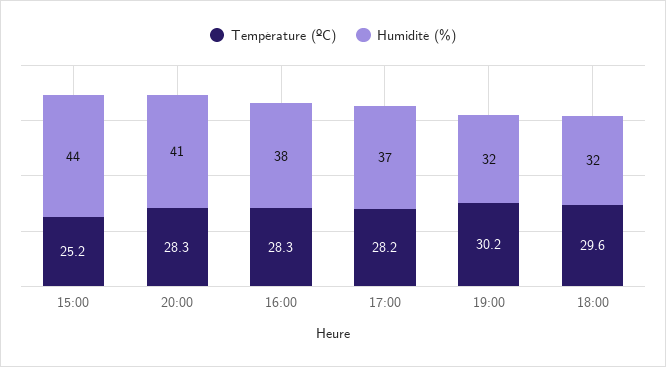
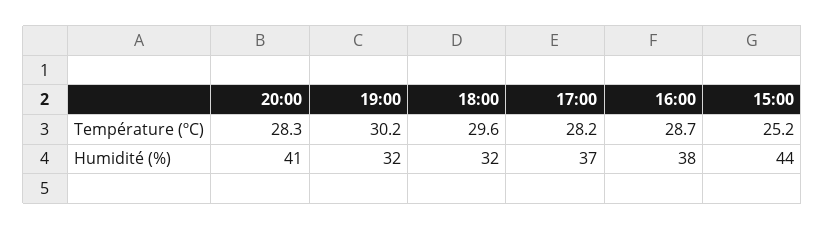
  {
    "Température (ºC)": {
      "15:00": 25.2,
      "20:00": 28.3,
-     "16:00": 28.3,
+     "16:00": 28.7,
      "17:00": 28.2,
      "19:00": 30.2,
      "18:00": 29.6
    },
    "Humidité (%)": {
      "15:00": 44,
      "20:00": 41,
      "16:00": 38,
      "17:00": 37,
      "19:00": 32,
      "18:00": 32
    }
  }

